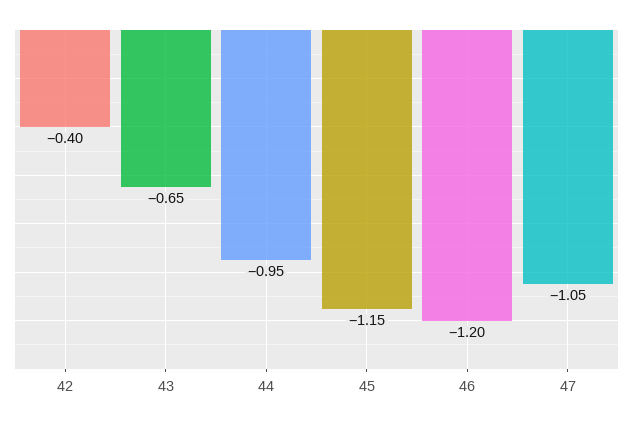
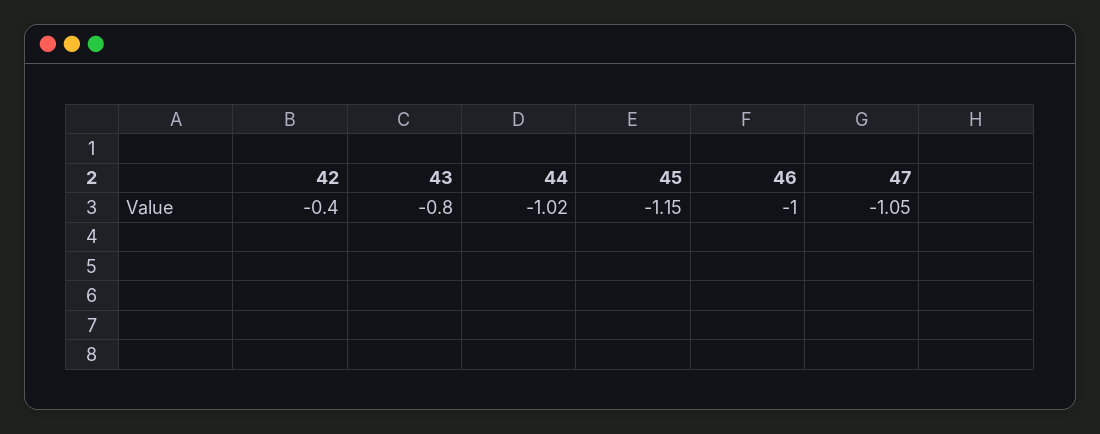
  {
    "42": -0.4,
-   "43": -0.65,
+   "43": -0.8,
-   "44": -0.95,
+   "44": -1.02,
    "45": -1.15,
-   "46": -1.2,
+   "46": -1,
    "47": -1.05
  }

